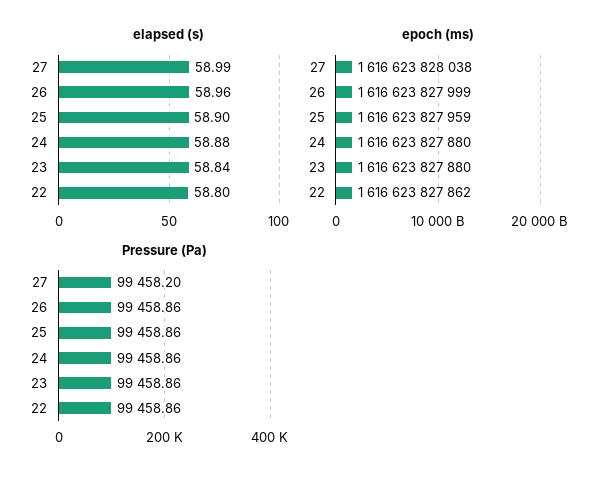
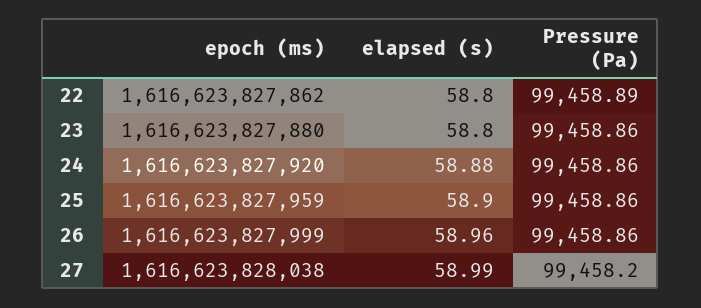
  {
    "elapsed (s)": {
      "27": 58.99,
      "26": 58.96,
      "25": 58.9,
      "24": 58.88,
-     "23": 58.84,
+     "23": 58.8,
      "22": 58.8
    },
    "epoch (ms)": {
      "27": 1616623828038,
      "26": 1616623827999,
      "25": 1616623827959,
-     "24": 1616623827880,
+     "24": 1616623827920,
      "23": 1616623827880,
      "22": 1616623827862
    },
    "Pressure (Pa)": {
      "27": 99458.2,
      "26": 99458.86,
      "25": 99458.86,
      "24": 99458.86,
      "23": 99458.86,
-     "22": 99458.86
+     "22": 99458.89
    }
  }

